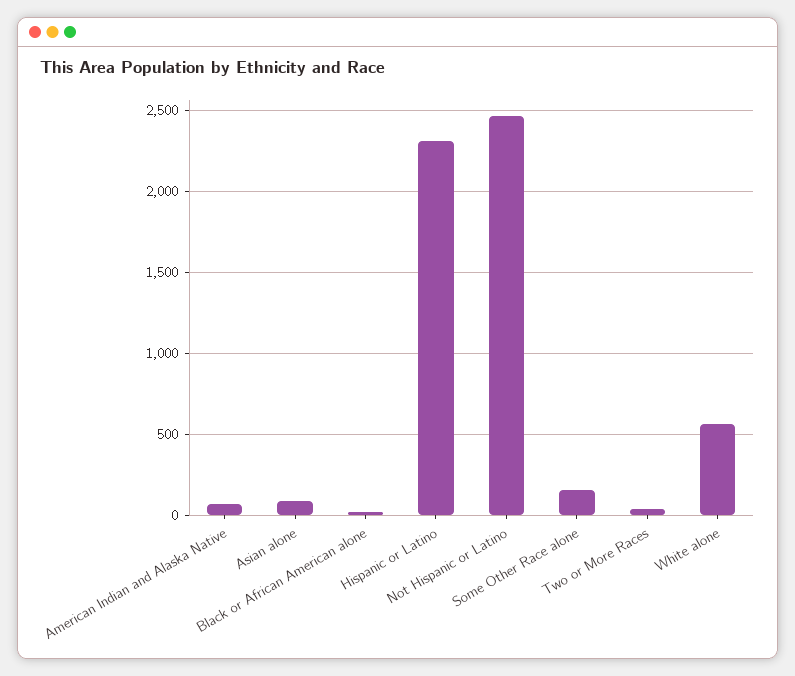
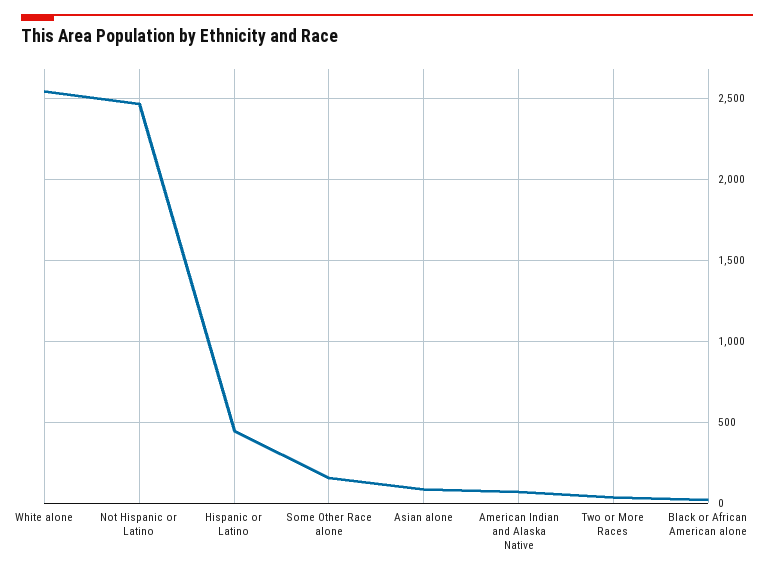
  {
    "American Indian and Alaska Native": 50,
    "Asian alone": 100,
    "Black or African American alone": 0,
-   "Hispanic or Latino": 2300,
+   "Hispanic or Latino": 450,
    "Not Hispanic or Latino": 2450,
    "Some Other Race alone": 150,
    "Two or More Races": 50,
-   "White alone": 550
+   "White alone": 2550
  }

